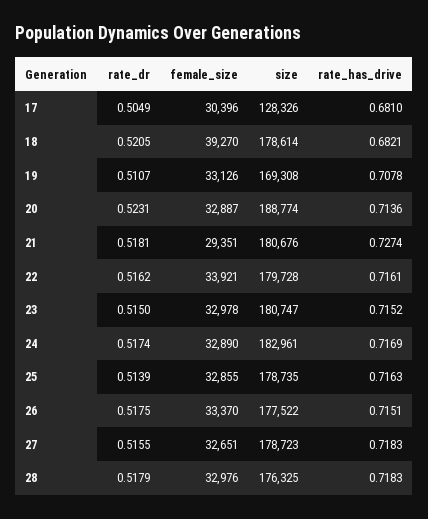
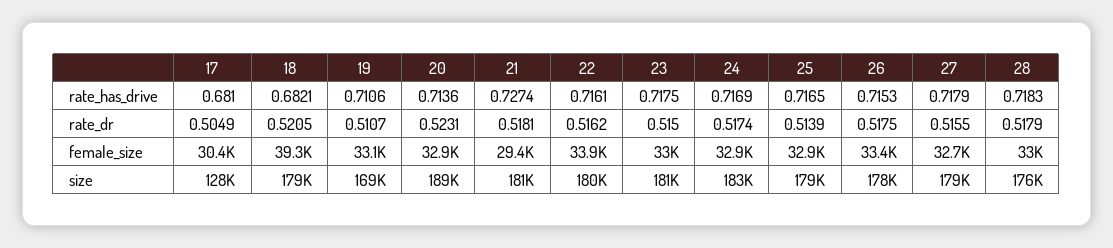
  {
    "rate_dr": {
      "17": 0.5049,
      "18": 0.5205,
      "19": 0.5107,
      "20": 0.5231,
      "21": 0.5181,
      "22": 0.5162,
      "23": 0.515,
      "24": 0.5174,
      "25": 0.5139,
      "26": 0.5175,
      "27": 0.5155,
      "28": 0.5179
    },
    "female_size": {
      "17": 30396,
      "18": 39270,
      "19": 33126,
      "20": 32887,
      "21": 29351,
      "22": 33921,
      "23": 32978,
      "24": 32890,
      "25": 32855,
      "26": 33370,
      "27": 32651,
      "28": 32976
    },
    "size": {
      "17": 128326,
      "18": 178614,
      "19": 169308,
      "20": 188774,
      "21": 180676,
      "22": 179728,
      "23": 180747,
      "24": 182961,
      "25": 178735,
      "26": 177522,
      "27": 178723,
      "28": 176325
    },
    "rate_has_drive": {
      "17": 0.681,
      "18": 0.6821,
-     "19": 0.7078,
+     "19": 0.7106,
      "20": 0.7136,
      "21": 0.7274,
      "22": 0.7161,
-     "23": 0.7152,
+     "23": 0.7175,
      "24": 0.7169,
-     "25": 0.7163,
+     "25": 0.7165,
-     "26": 0.7151,
+     "26": 0.7153,
-     "27": 0.7183,
+     "27": 0.7179,
      "28": 0.7183
    }
  }

